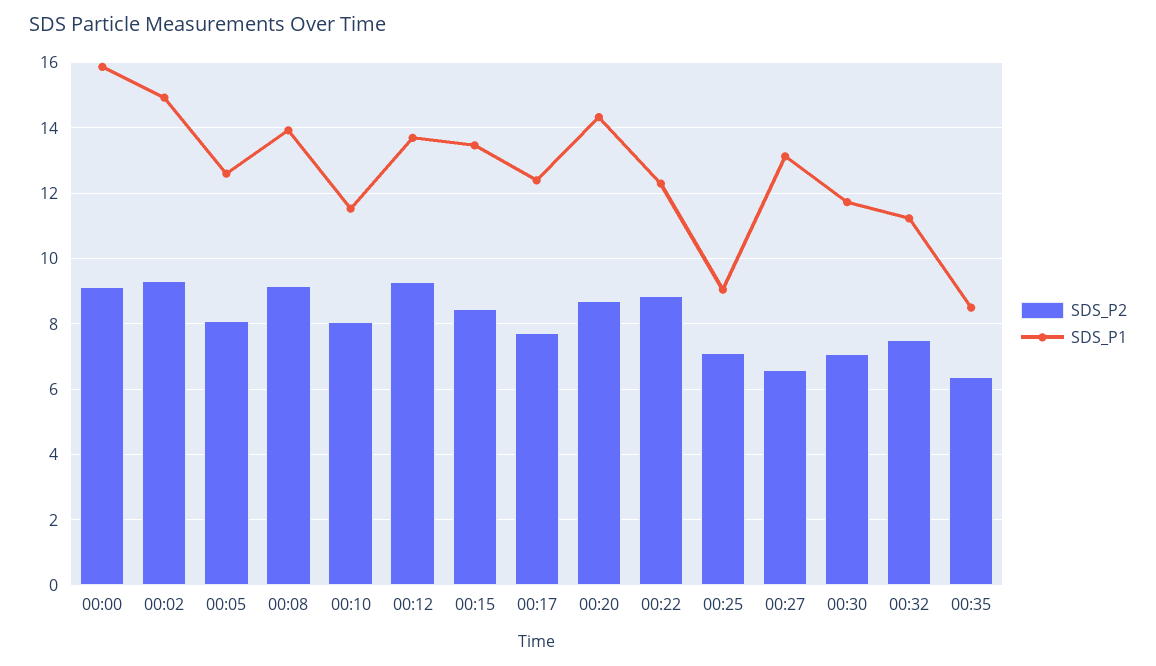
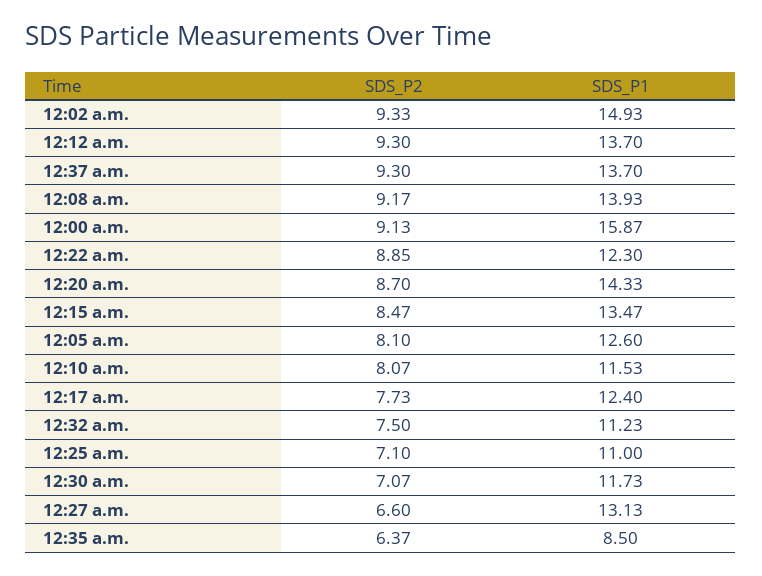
  {
    "SDS_P2": {
      "00:00": 9.13,
      "00:02": 9.33,
      "00:05": 8.1,
      "00:08": 9.17,
      "00:10": 8.07,
      "00:12": 9.3,
      "00:15": 8.47,
      "00:17": 7.73,
      "00:20": 8.7,
      "00:22": 8.85,
      "00:25": 7.1,
      "00:27": 6.6,
      "00:30": 7.07,
      "00:32": 7.5,
-     "00:35": 6.37
+     "00:35": 6.37,
+     "12:37 a.m.": 9.3
    },
    "SDS_P1": {
      "00:00": 15.87,
      "00:02": 14.93,
      "00:05": 12.6,
      "00:08": 13.93,
      "00:10": 11.53,
      "00:12": 13.7,
      "00:15": 13.47,
      "00:17": 12.4,
      "00:20": 14.33,
      "00:22": 12.3,
-     "00:25": 9,
+     "00:25": 11,
      "00:27": 13.13,
      "00:30": 11.73,
      "00:32": 11.23,
-     "00:35": 8.5
+     "00:35": 8.5,
+     "12:37 a.m.": 13.7
    }
  }

